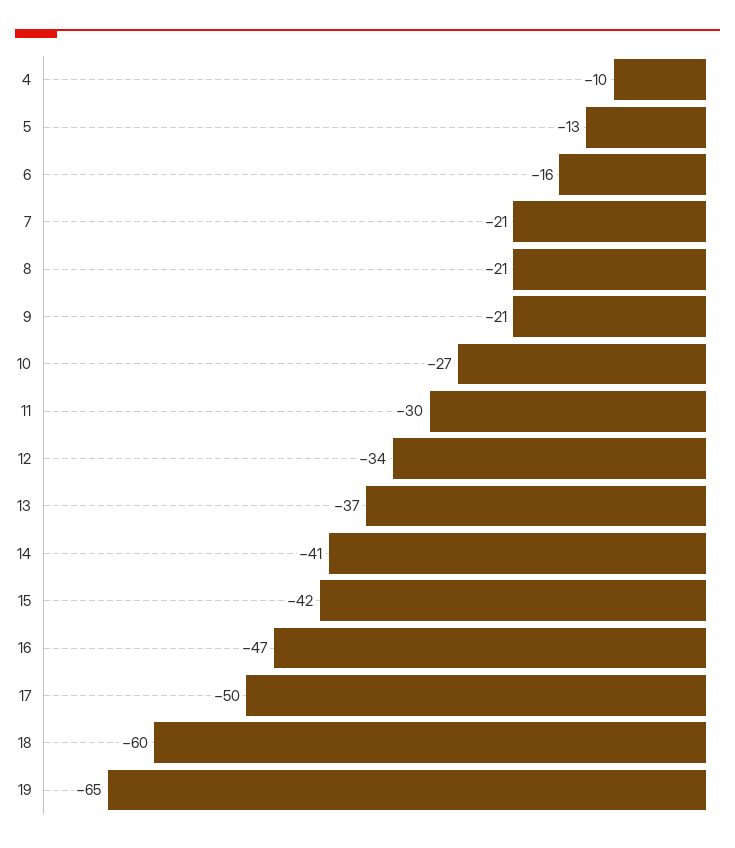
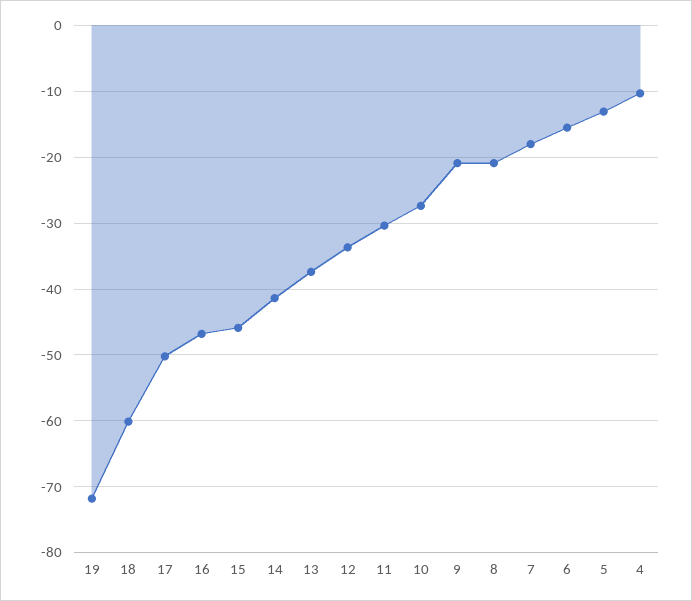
  {
    "4": -10,
    "5": -13,
    "6": -16,
-   "7": -21,
+   "7": -18,
    "8": -21,
    "9": -21,
    "10": -27,
    "11": -30,
    "12": -34,
    "13": -37,
    "14": -41,
-   "15": -42,
+   "15": -46,
    "16": -47,
    "17": -50,
    "18": -60,
-   "19": -65
+   "19": -72
  }

